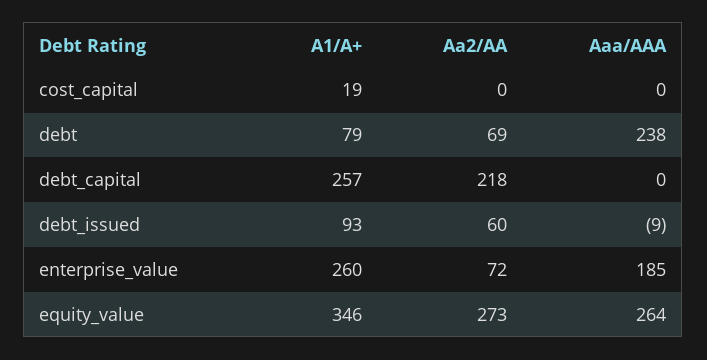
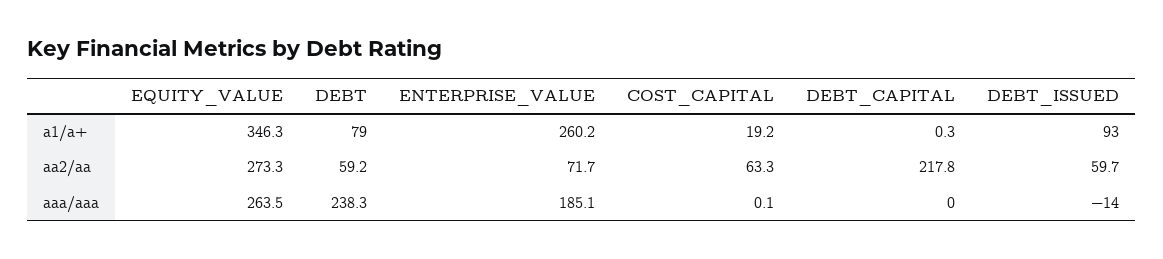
  {
    "A1/A+": {
      "cost_capital": 19.2,
      "debt": 79,
-     "debt_capital": 257,
+     "debt_capital": 0.3,
      "debt_issued": 93,
      "enterprise_value": 260.2,
      "equity_value": 346.3
    },
    "Aa2/AA": {
-     "cost_capital": 0,
+     "cost_capital": 63.3,
-     "debt": 69,
+     "debt": 59.2,
      "debt_capital": 217.8,
      "debt_issued": 59.7,
      "enterprise_value": 71.7,
      "equity_value": 273.3
    },
    "Aaa/AAA": {
      "cost_capital": 0.1,
      "debt": 238.3,
      "debt_capital": 0,
-     "debt_issued": -9,
+     "debt_issued": -14,
      "enterprise_value": 185.1,
      "equity_value": 263.5
    }
  }

